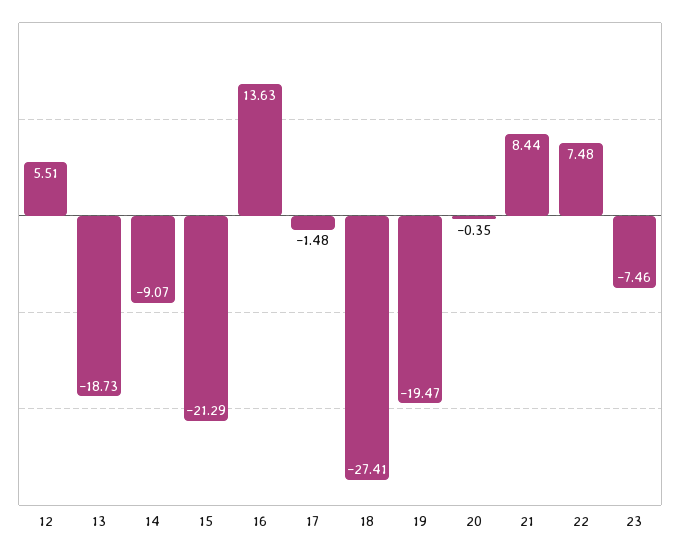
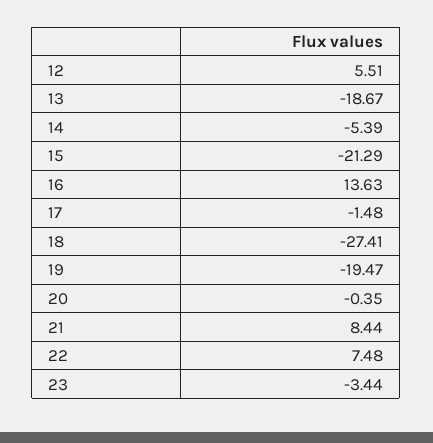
  {
    "12": 5.51,
-   "13": -18.73,
+   "13": -18.67,
-   "14": -9.07,
+   "14": -5.39,
    "15": -21.29,
    "16": 13.63,
    "17": -1.48,
    "18": -27.41,
    "19": -19.47,
    "20": -0.35,
    "21": 8.44,
    "22": 7.48,
-   "23": -7.46
+   "23": -3.44
  }

